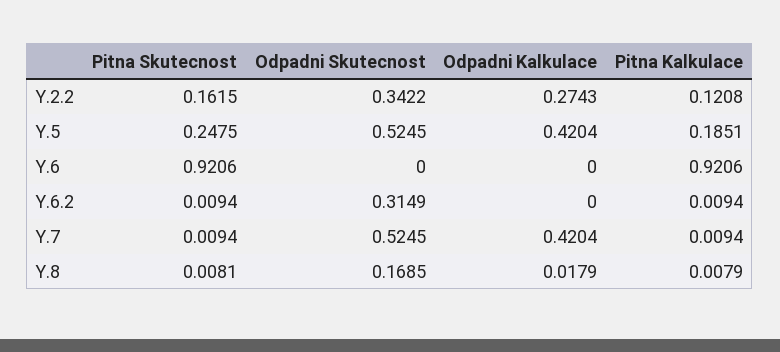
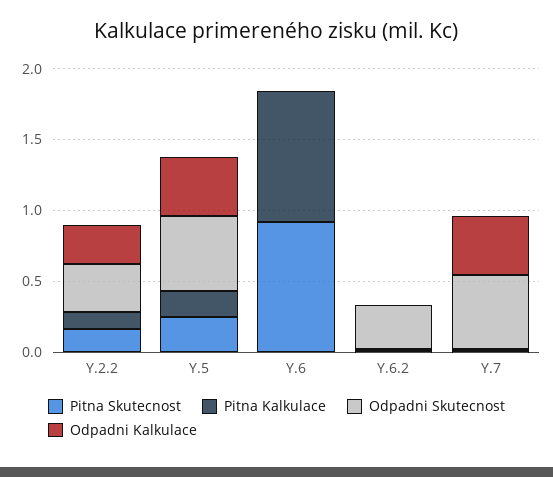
  {
    "Pitna Skutecnost": {
      "Y.2.2": 0.1615,
      "Y.5": 0.2475,
      "Y.6": 0.9206,
      "Y.6.2": 0.0094,
-     "Y.7": 0.0094,
+     "Y.7": 0.0094
-     "Y.8": 0.0081
    },
    "Odpadni Skutecnost": {
      "Y.2.2": 0.3422,
      "Y.5": 0.5245,
      "Y.6": 0,
      "Y.6.2": 0.3149,
-     "Y.7": 0.5245,
+     "Y.7": 0.5245
-     "Y.8": 0.1685
    },
    "Odpadni Kalkulace": {
      "Y.2.2": 0.2743,
      "Y.5": 0.4204,
      "Y.6": 0,
      "Y.6.2": 0,
-     "Y.7": 0.4204,
+     "Y.7": 0.4204
-     "Y.8": 0.0179
    },
    "Pitna Kalkulace": {
      "Y.2.2": 0.1208,
      "Y.5": 0.1851,
      "Y.6": 0.9206,
      "Y.6.2": 0.0094,
-     "Y.7": 0.0094,
+     "Y.7": 0.0094
-     "Y.8": 0.0079
    }
  }

